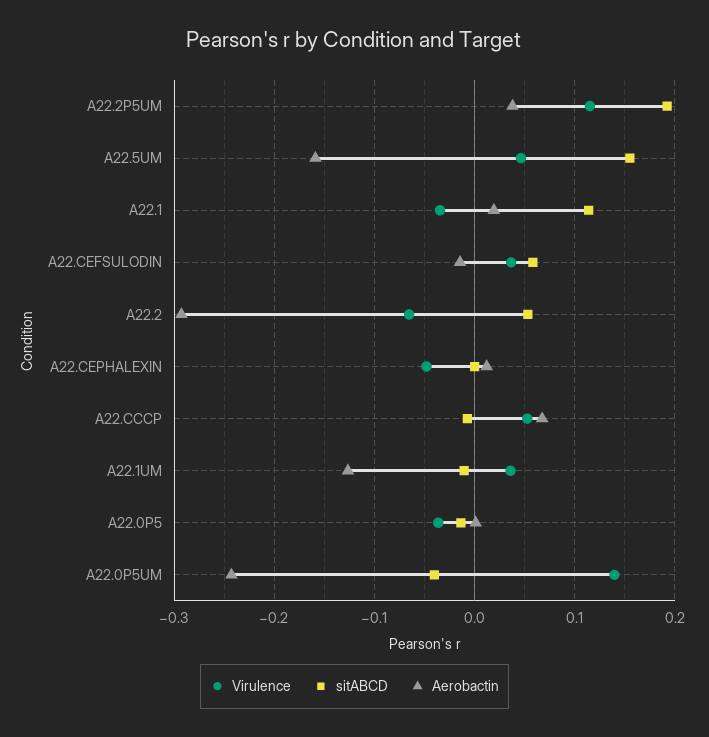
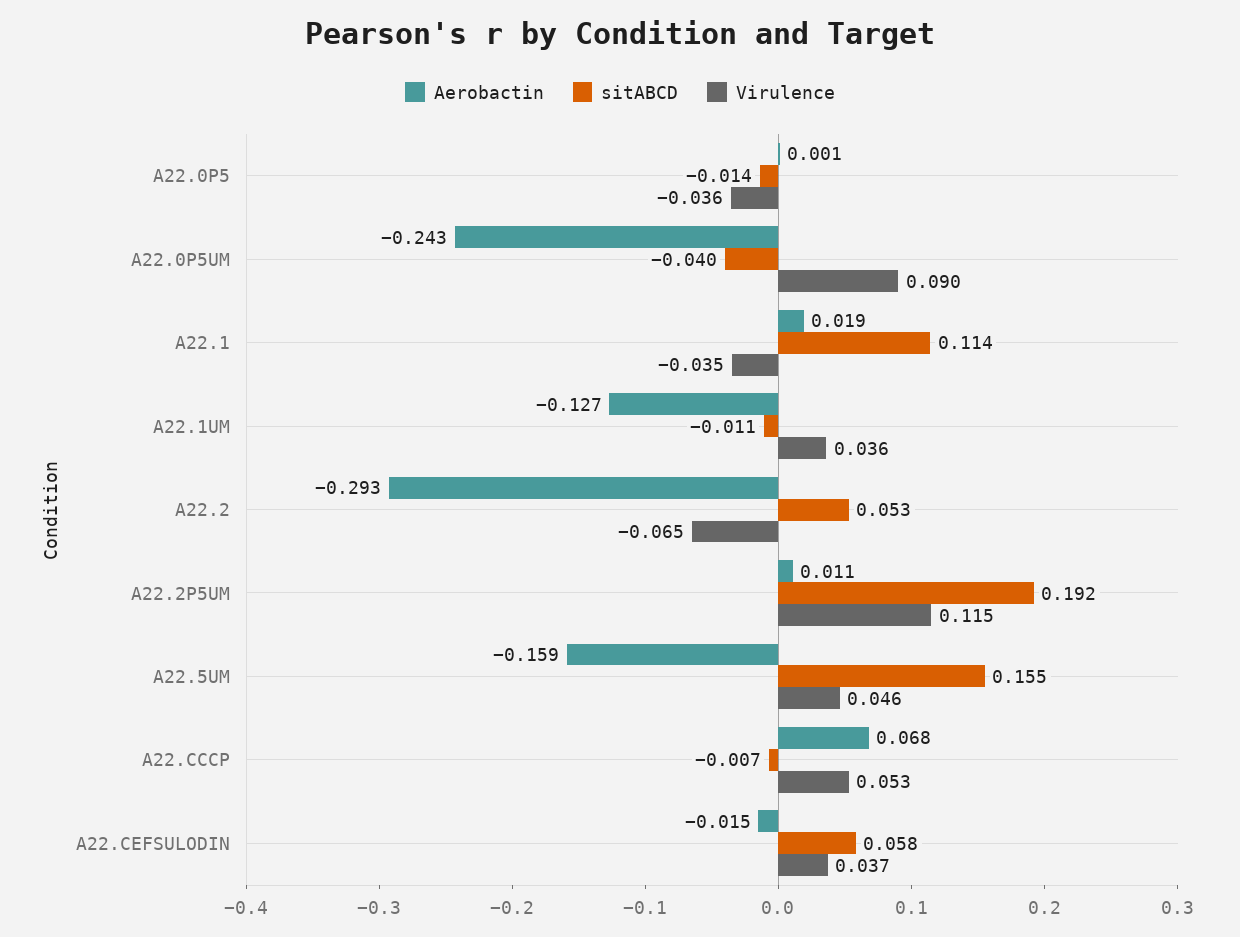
  {
    "Virulence": {
      "A22.2P5UM": 0.115,
      "A22.5UM": 0.046,
      "A22.1": -0.035,
      "A22.CEFSULODIN": 0.037,
      "A22.2": -0.065,
-     "A22.CEPHALEXIN": -0.05,
      "A22.CCCP": 0.053,
      "A22.1UM": 0.036,
      "A22.0P5": -0.036,
-     "A22.0P5UM": 0.14
+     "A22.0P5UM": 0.09
    },
    "sitABCD": {
      "A22.2P5UM": 0.192,
      "A22.5UM": 0.155,
      "A22.1": 0.114,
      "A22.CEFSULODIN": 0.058,
      "A22.2": 0.053,
-     "A22.CEPHALEXIN": 0,
      "A22.CCCP": -0.007,
      "A22.1UM": -0.011,
      "A22.0P5": -0.014,
      "A22.0P5UM": -0.04
    },
    "Aerobactin": {
-     "A22.2P5UM": 0.04,
+     "A22.2P5UM": 0.011,
      "A22.5UM": -0.159,
      "A22.1": 0.019,
      "A22.CEFSULODIN": -0.015,
      "A22.2": -0.293,
-     "A22.CEPHALEXIN": 0.01,
      "A22.CCCP": 0.068,
      "A22.1UM": -0.127,
      "A22.0P5": 0.001,
      "A22.0P5UM": -0.243
    }
  }

